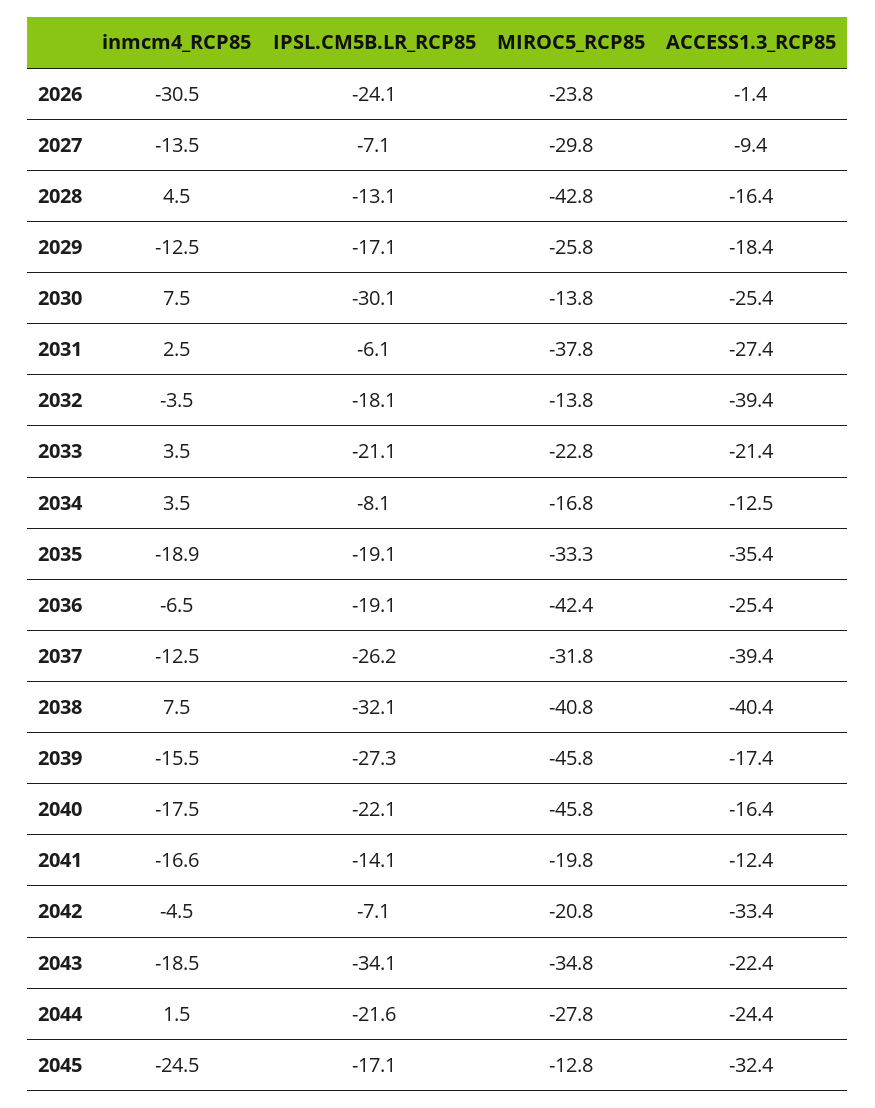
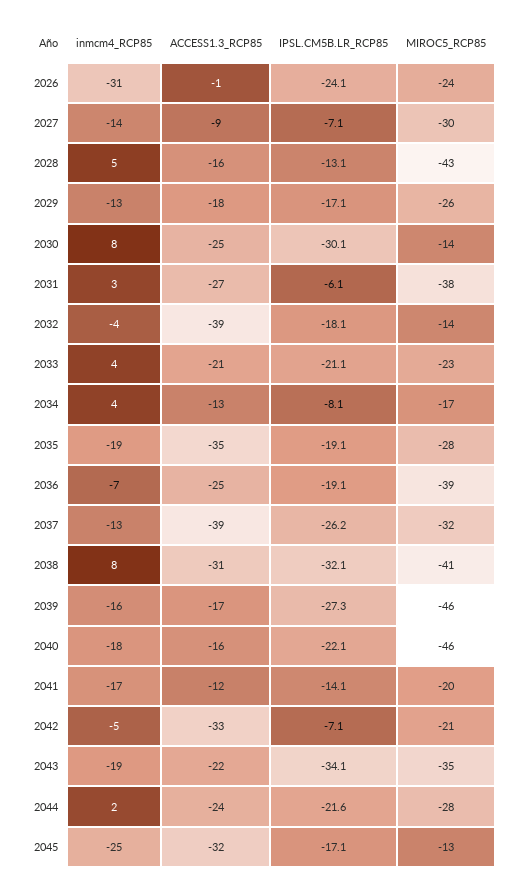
  {
    "inmcm4_RCP85": {
      "2026": -30.5,
      "2027": -13.5,
      "2028": 4.5,
      "2029": -12.5,
      "2030": 7.5,
      "2031": 2.5,
      "2032": -3.5,
      "2033": 3.5,
      "2034": 3.5,
      "2035": -18.9,
      "2036": -6.5,
      "2037": -12.5,
      "2038": 7.5,
      "2039": -15.5,
      "2040": -17.5,
      "2041": -16.6,
      "2042": -4.5,
      "2043": -18.5,
      "2044": 1.5,
      "2045": -24.5
    },
    "IPSL.CM5B.LR_RCP85": {
      "2026": -24.1,
      "2027": -7.1,
      "2028": -13.1,
      "2029": -17.1,
      "2030": -30.1,
      "2031": -6.1,
      "2032": -18.1,
      "2033": -21.1,
      "2034": -8.1,
      "2035": -19.1,
      "2036": -19.1,
      "2037": -26.2,
      "2038": -32.1,
      "2039": -27.3,
      "2040": -22.1,
      "2041": -14.1,
      "2042": -7.1,
      "2043": -34.1,
      "2044": -21.6,
      "2045": -17.1
    },
    "MIROC5_RCP85": {
      "2026": -23.8,
      "2027": -29.8,
      "2028": -42.8,
      "2029": -25.8,
      "2030": -13.8,
      "2031": -37.8,
      "2032": -13.8,
      "2033": -22.8,
      "2034": -16.8,
-     "2035": -33.3,
+     "2035": -28,
-     "2036": -42.4,
+     "2036": -39,
      "2037": -31.8,
      "2038": -40.8,
      "2039": -45.8,
      "2040": -45.8,
      "2041": -19.8,
      "2042": -20.8,
      "2043": -34.8,
      "2044": -27.8,
      "2045": -12.8
    },
    "ACCESS1.3_RCP85": {
      "2026": -1.4,
      "2027": -9.4,
      "2028": -16.4,
      "2029": -18.4,
      "2030": -25.4,
      "2031": -27.4,
      "2032": -39.4,
      "2033": -21.4,
      "2034": -12.5,
      "2035": -35.4,
      "2036": -25.4,
      "2037": -39.4,
-     "2038": -40.4,
+     "2038": -31,
      "2039": -17.4,
      "2040": -16.4,
      "2041": -12.4,
      "2042": -33.4,
      "2043": -22.4,
      "2044": -24.4,
      "2045": -32.4
    }
  }

